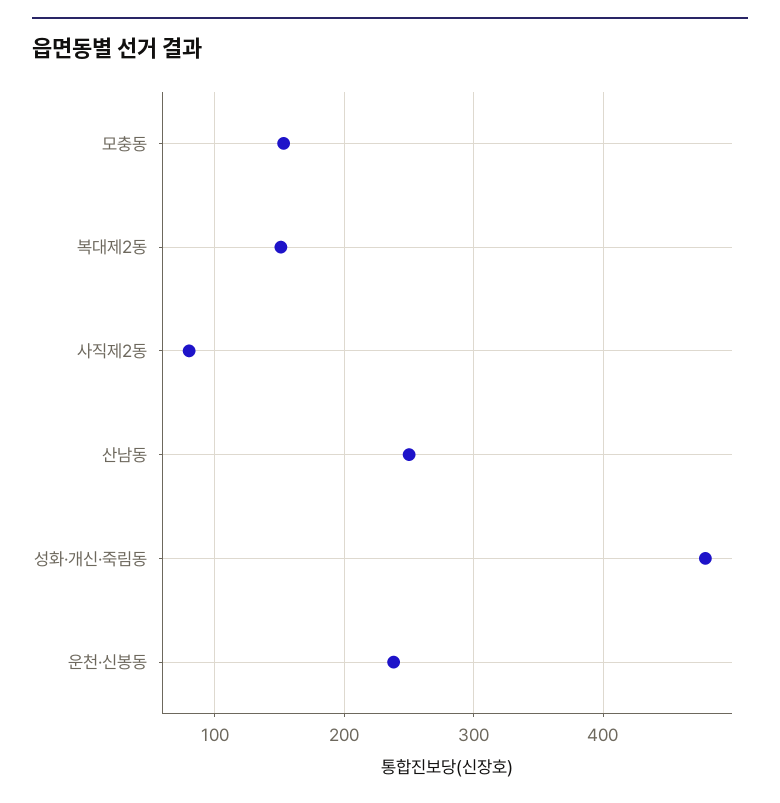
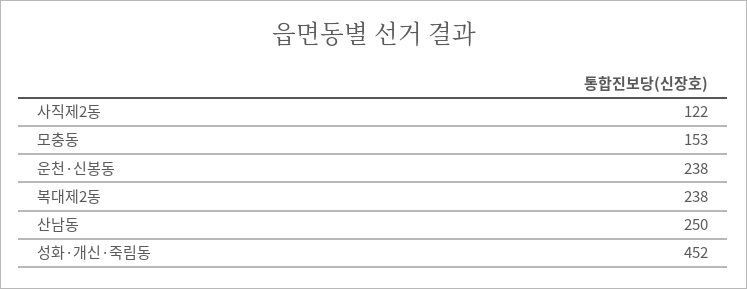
  {
    "모충동": 153,
-   "복대제2동": 150,
+   "복대제2동": 238,
-   "사직제2동": 80,
+   "사직제2동": 122,
    "산남동": 250,
-   "성화·개신·죽림동": 480,
+   "성화·개신·죽림동": 452,
    "운천·신봉동": 238
  }

